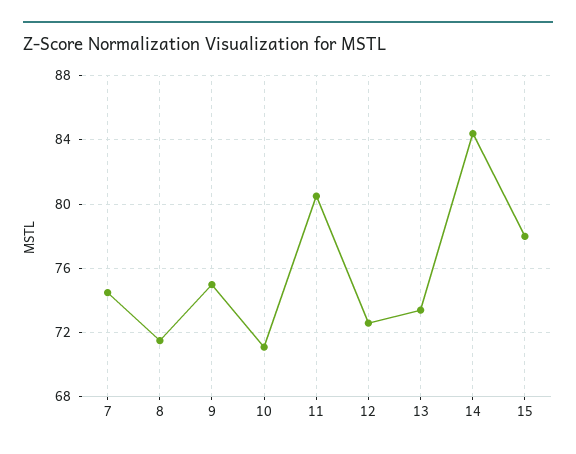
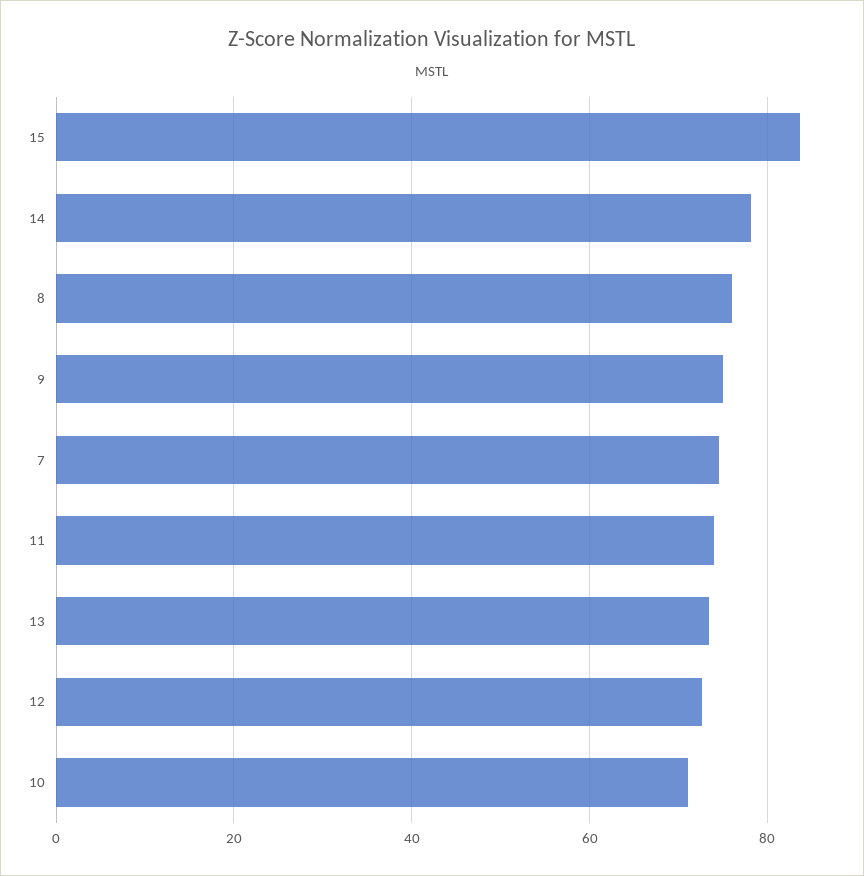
  {
    "7": 74.5,
-   "8": 71.5,
+   "8": 76,
    "9": 75,
    "10": 71,
-   "11": 80.5,
+   "11": 74,
    "12": 72.5,
    "13": 73.5,
-   "14": 84.5,
+   "14": 78,
-   "15": 78
+   "15": 84
  }

